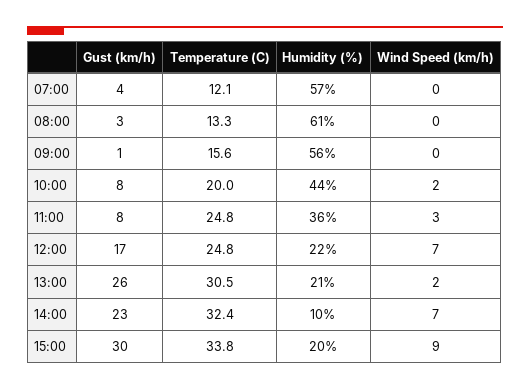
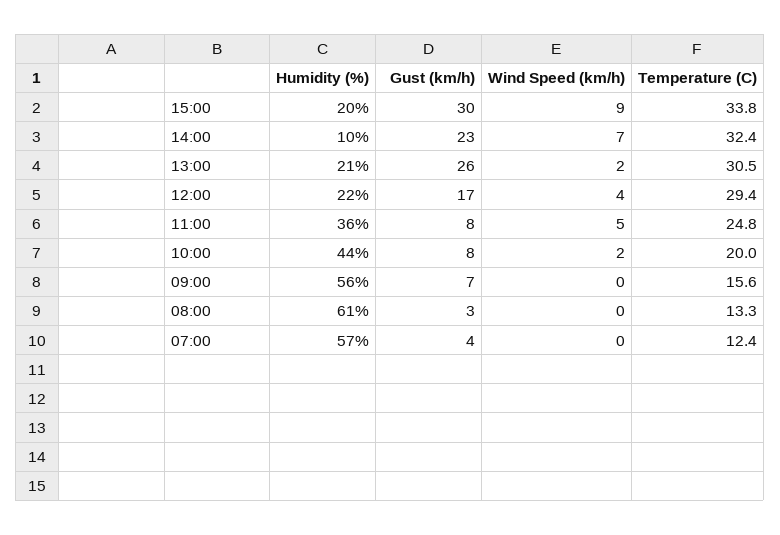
  {
    "Gust (km/h)": {
      "07:00": 4,
      "08:00": 3,
-     "09:00": 1,
+     "09:00": 7,
      "10:00": 8,
      "11:00": 8,
      "12:00": 17,
      "13:00": 26,
      "14:00": 23,
      "15:00": 30
    },
    "Temperature (C)": {
-     "07:00": 12.1,
+     "07:00": 12.4,
      "08:00": 13.3,
      "09:00": 15.6,
      "10:00": 20,
      "11:00": 24.8,
-     "12:00": 24.8,
+     "12:00": 29.4,
      "13:00": 30.5,
      "14:00": 32.4,
      "15:00": 33.8
    },
    "Humidity (%)": {
      "07:00": 57,
      "08:00": 61,
      "09:00": 56,
      "10:00": 44,
      "11:00": 36,
      "12:00": 22,
      "13:00": 21,
      "14:00": 10,
      "15:00": 20
    },
    "Wind Speed (km/h)": {
      "07:00": 0,
      "08:00": 0,
      "09:00": 0,
      "10:00": 2,
-     "11:00": 3,
+     "11:00": 5,
-     "12:00": 7,
+     "12:00": 4,
      "13:00": 2,
      "14:00": 7,
      "15:00": 9
    }
  }

